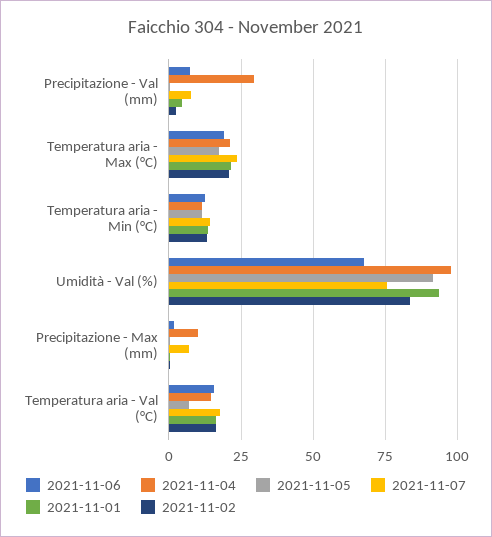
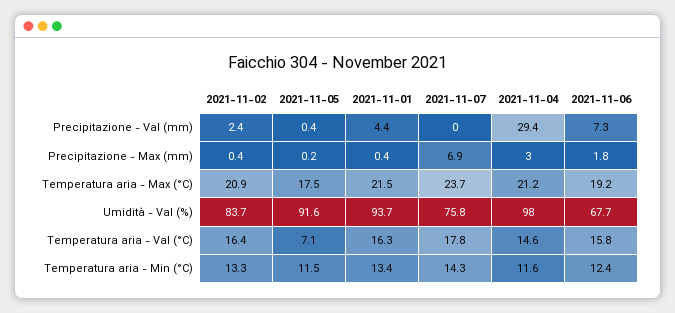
  {
    "2021-11-06": {
      "Precipitazione - Val (mm)": 7.3,
      "Temperatura aria - Max (°C)": 19.2,
      "Temperatura aria - Min (°C)": 12.4,
      "Umidità - Val (%)": 67.7,
      "Precipitazione - Max (mm)": 1.8,
      "Temperatura aria - Val (°C)": 15.8
    },
    "2021-11-04": {
      "Precipitazione - Val (mm)": 29.4,
      "Temperatura aria - Max (°C)": 21.2,
      "Temperatura aria - Min (°C)": 11.6,
      "Umidità - Val (%)": 98,
-     "Precipitazione - Max (mm)": 10,
+     "Precipitazione - Max (mm)": 3,
      "Temperatura aria - Val (°C)": 14.6
    },
    "2021-11-05": {
      "Precipitazione - Val (mm)": 0.4,
      "Temperatura aria - Max (°C)": 17.5,
      "Temperatura aria - Min (°C)": 11.5,
      "Umidità - Val (%)": 91.6,
      "Precipitazione - Max (mm)": 0.2,
      "Temperatura aria - Val (°C)": 7.1
    },
    "2021-11-07": {
-     "Precipitazione - Val (mm)": 7.5,
+     "Precipitazione - Val (mm)": 0,
      "Temperatura aria - Max (°C)": 23.7,
      "Temperatura aria - Min (°C)": 14.3,
      "Umidità - Val (%)": 75.8,
      "Precipitazione - Max (mm)": 6.9,
      "Temperatura aria - Val (°C)": 17.8
    },
    "2021-11-01": {
      "Precipitazione - Val (mm)": 4.4,
      "Temperatura aria - Max (°C)": 21.5,
      "Temperatura aria - Min (°C)": 13.4,
      "Umidità - Val (%)": 93.7,
      "Precipitazione - Max (mm)": 0.4,
      "Temperatura aria - Val (°C)": 16.3
    },
    "2021-11-02": {
      "Precipitazione - Val (mm)": 2.4,
      "Temperatura aria - Max (°C)": 20.9,
      "Temperatura aria - Min (°C)": 13.3,
      "Umidità - Val (%)": 83.7,
      "Precipitazione - Max (mm)": 0.4,
      "Temperatura aria - Val (°C)": 16.4
    }
  }

